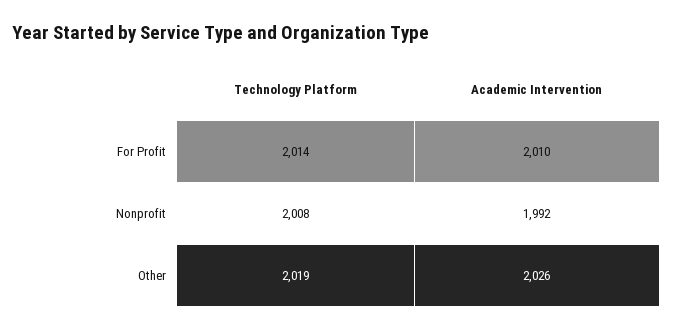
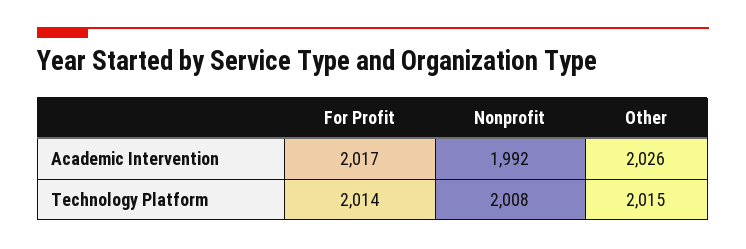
  {
    "Technology Platform": {
      "For Profit": 2014,
      "Nonprofit": 2008,
-     "Other": 2019
+     "Other": 2015
    },
    "Academic Intervention": {
-     "For Profit": 2010,
+     "For Profit": 2017,
      "Nonprofit": 1992,
      "Other": 2026
    }
  }

